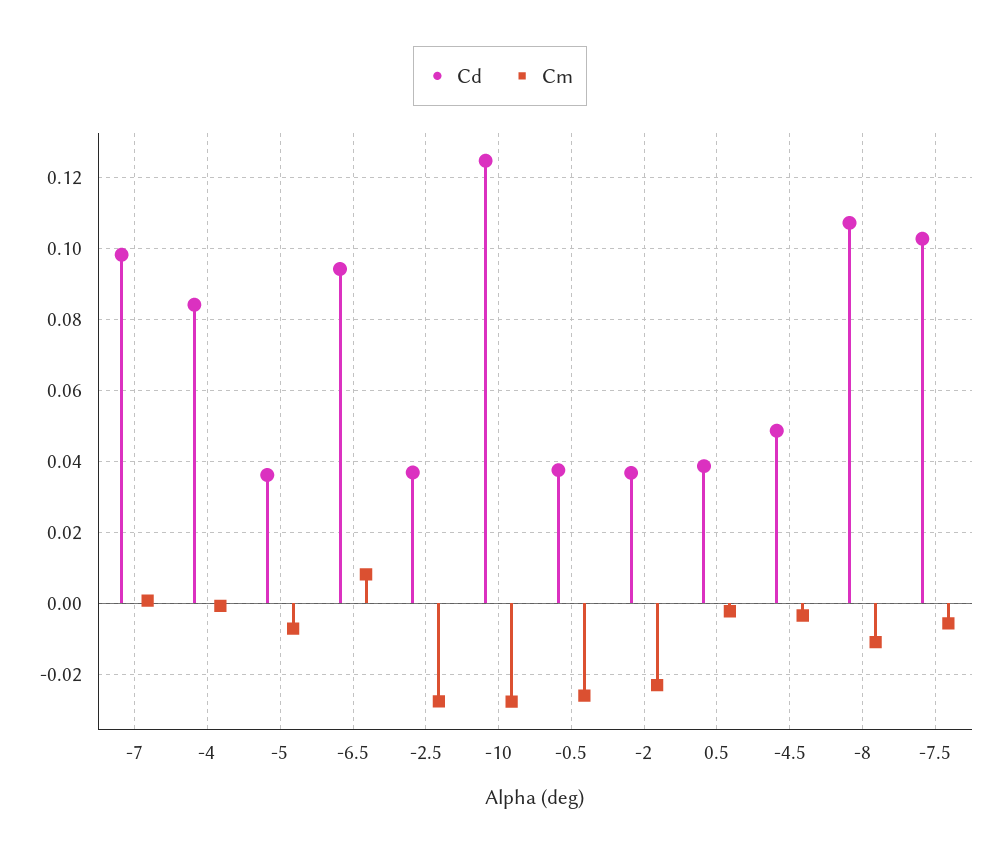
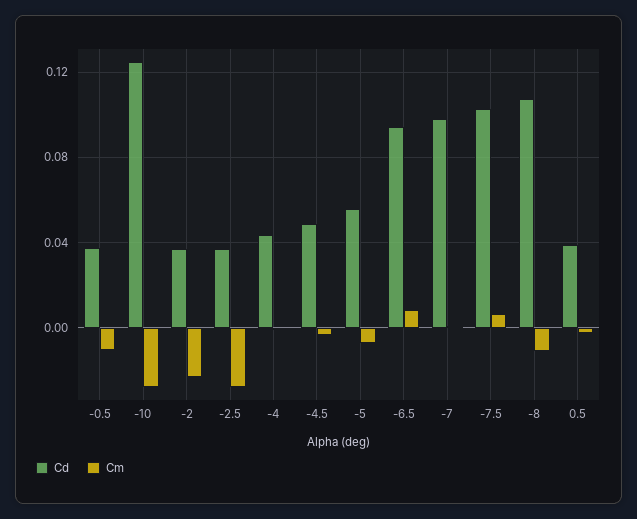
  {
    "Cd": {
      "-7": 0.098,
-     "-4": 0.084,
+     "-4": 0.045,
-     "-5": 0.036,
+     "-5": 0.055,
      "-6.5": 0.094,
      "-2.5": 0.036,
      "-10": 0.124,
      "-0.5": 0.038,
      "-2": 0.036,
      "0.5": 0.038,
      "-4.5": 0.048,
      "-8": 0.108,
      "-7.5": 0.102
    },
    "Cm": {
      "-7": 0,
      "-4": 0,
      "-5": -0.008,
      "-6.5": 0.008,
      "-2.5": -0.028,
      "-10": -0.028,
-     "-0.5": -0.026,
+     "-0.5": -0.01,
      "-2": -0.024,
      "0.5": -0.002,
      "-4.5": -0.004,
      "-8": -0.012,
-     "-7.5": -0.006
+     "-7.5": 0.005
    }
  }

